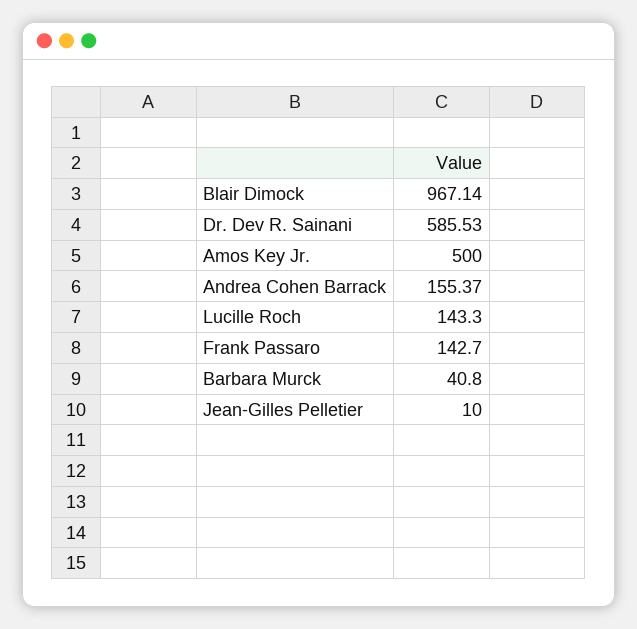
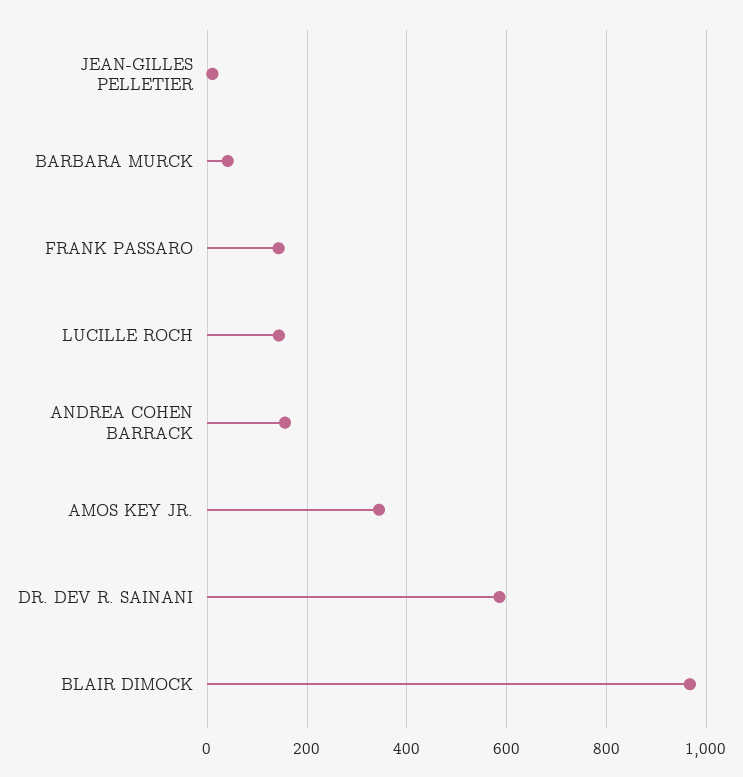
  {
    "Blair Dimock": 967.14,
    "Dr. Dev R. Sainani": 585.53,
-   "Amos Key Jr.": 500,
+   "Amos Key Jr.": 340,
    "Andrea Cohen Barrack": 155.37,
    "Lucille Roch": 143.3,
    "Frank Passaro": 142.7,
    "Barbara Murck": 40.8,
    "Jean-Gilles Pelletier": 10
  }

